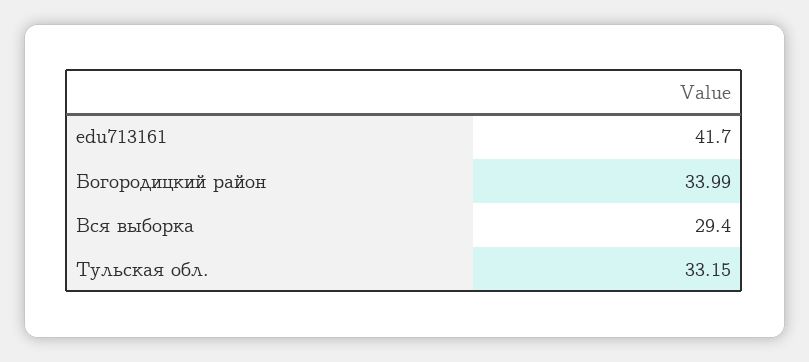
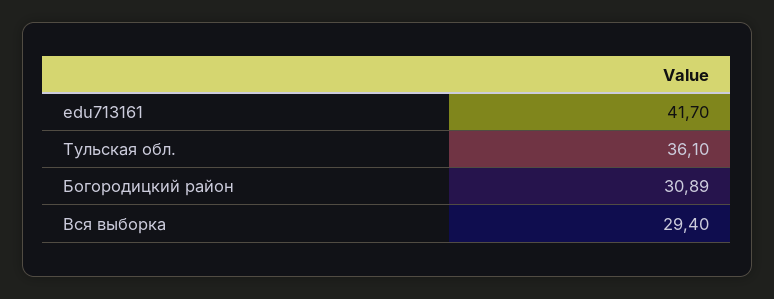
  {
    "edu713161": 41.7,
-   "Богородицкий район": 33.99,
+   "Богородицкий район": 30.89,
    "Вся выборка": 29.4,
-   "Тульская обл.": 33.15
+   "Тульская обл.": 36.1
  }

